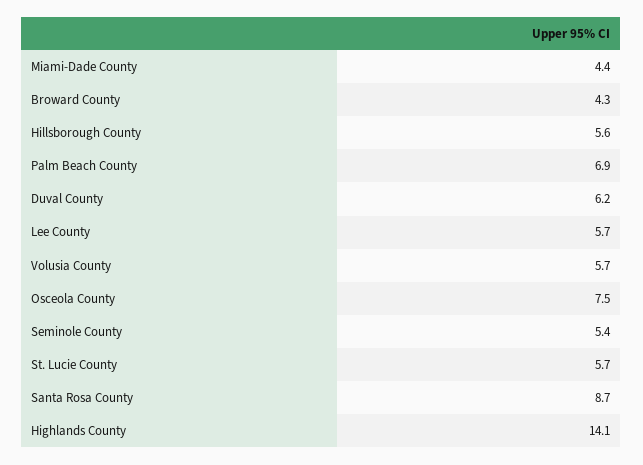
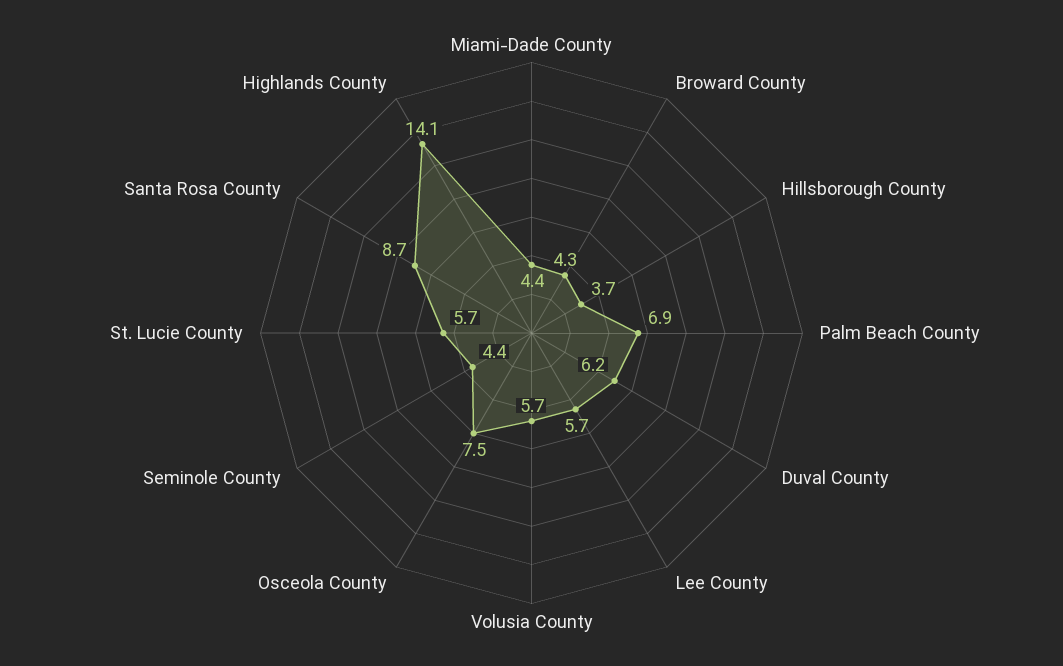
  {
    "Miami-Dade County": 4.4,
    "Broward County": 4.3,
-   "Hillsborough County": 5.6,
+   "Hillsborough County": 3.7,
    "Palm Beach County": 6.9,
    "Duval County": 6.2,
    "Lee County": 5.7,
    "Volusia County": 5.7,
    "Osceola County": 7.5,
-   "Seminole County": 5.4,
+   "Seminole County": 4.4,
    "St. Lucie County": 5.7,
    "Santa Rosa County": 8.7,
    "Highlands County": 14.1
  }

